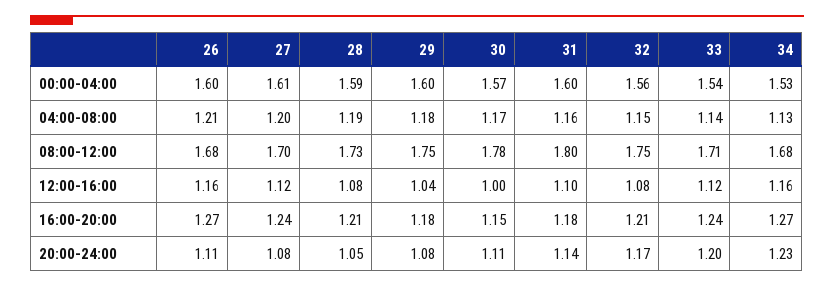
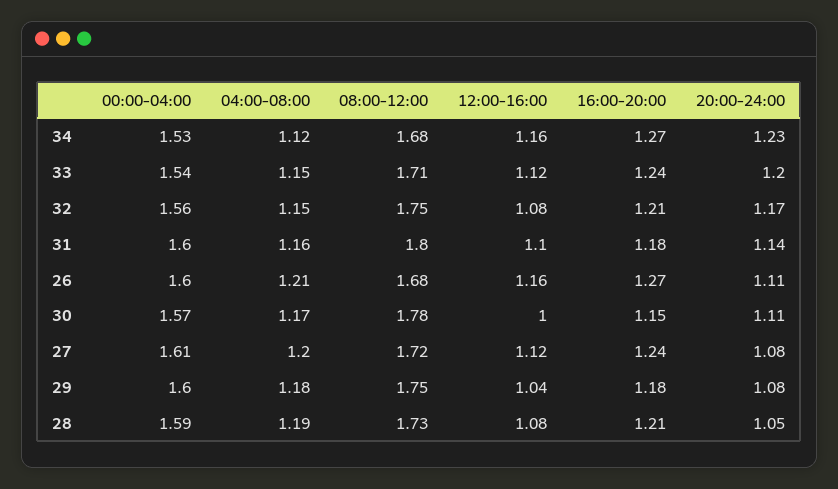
  {
    "26": {
      "00:00-04:00": 1.6,
      "04:00-08:00": 1.21,
      "08:00-12:00": 1.68,
      "12:00-16:00": 1.16,
      "16:00-20:00": 1.27,
      "20:00-24:00": 1.11
    },
    "27": {
      "00:00-04:00": 1.61,
      "04:00-08:00": 1.2,
-     "08:00-12:00": 1.7,
+     "08:00-12:00": 1.72,
      "12:00-16:00": 1.12,
      "16:00-20:00": 1.24,
      "20:00-24:00": 1.08
    },
    "28": {
      "00:00-04:00": 1.59,
      "04:00-08:00": 1.19,
      "08:00-12:00": 1.73,
      "12:00-16:00": 1.08,
      "16:00-20:00": 1.21,
      "20:00-24:00": 1.05
    },
    "29": {
      "00:00-04:00": 1.6,
      "04:00-08:00": 1.18,
      "08:00-12:00": 1.75,
      "12:00-16:00": 1.04,
      "16:00-20:00": 1.18,
      "20:00-24:00": 1.08
    },
    "30": {
      "00:00-04:00": 1.57,
      "04:00-08:00": 1.17,
      "08:00-12:00": 1.78,
      "12:00-16:00": 1,
      "16:00-20:00": 1.15,
      "20:00-24:00": 1.11
    },
    "31": {
      "00:00-04:00": 1.6,
      "04:00-08:00": 1.16,
      "08:00-12:00": 1.8,
      "12:00-16:00": 1.1,
      "16:00-20:00": 1.18,
      "20:00-24:00": 1.14
    },
    "32": {
      "00:00-04:00": 1.56,
      "04:00-08:00": 1.15,
      "08:00-12:00": 1.75,
      "12:00-16:00": 1.08,
      "16:00-20:00": 1.21,
      "20:00-24:00": 1.17
    },
    "33": {
      "00:00-04:00": 1.54,
-     "04:00-08:00": 1.14,
+     "04:00-08:00": 1.15,
      "08:00-12:00": 1.71,
      "12:00-16:00": 1.12,
      "16:00-20:00": 1.24,
      "20:00-24:00": 1.2
    },
    "34": {
      "00:00-04:00": 1.53,
-     "04:00-08:00": 1.13,
+     "04:00-08:00": 1.12,
      "08:00-12:00": 1.68,
      "12:00-16:00": 1.16,
      "16:00-20:00": 1.27,
      "20:00-24:00": 1.23
    }
  }

